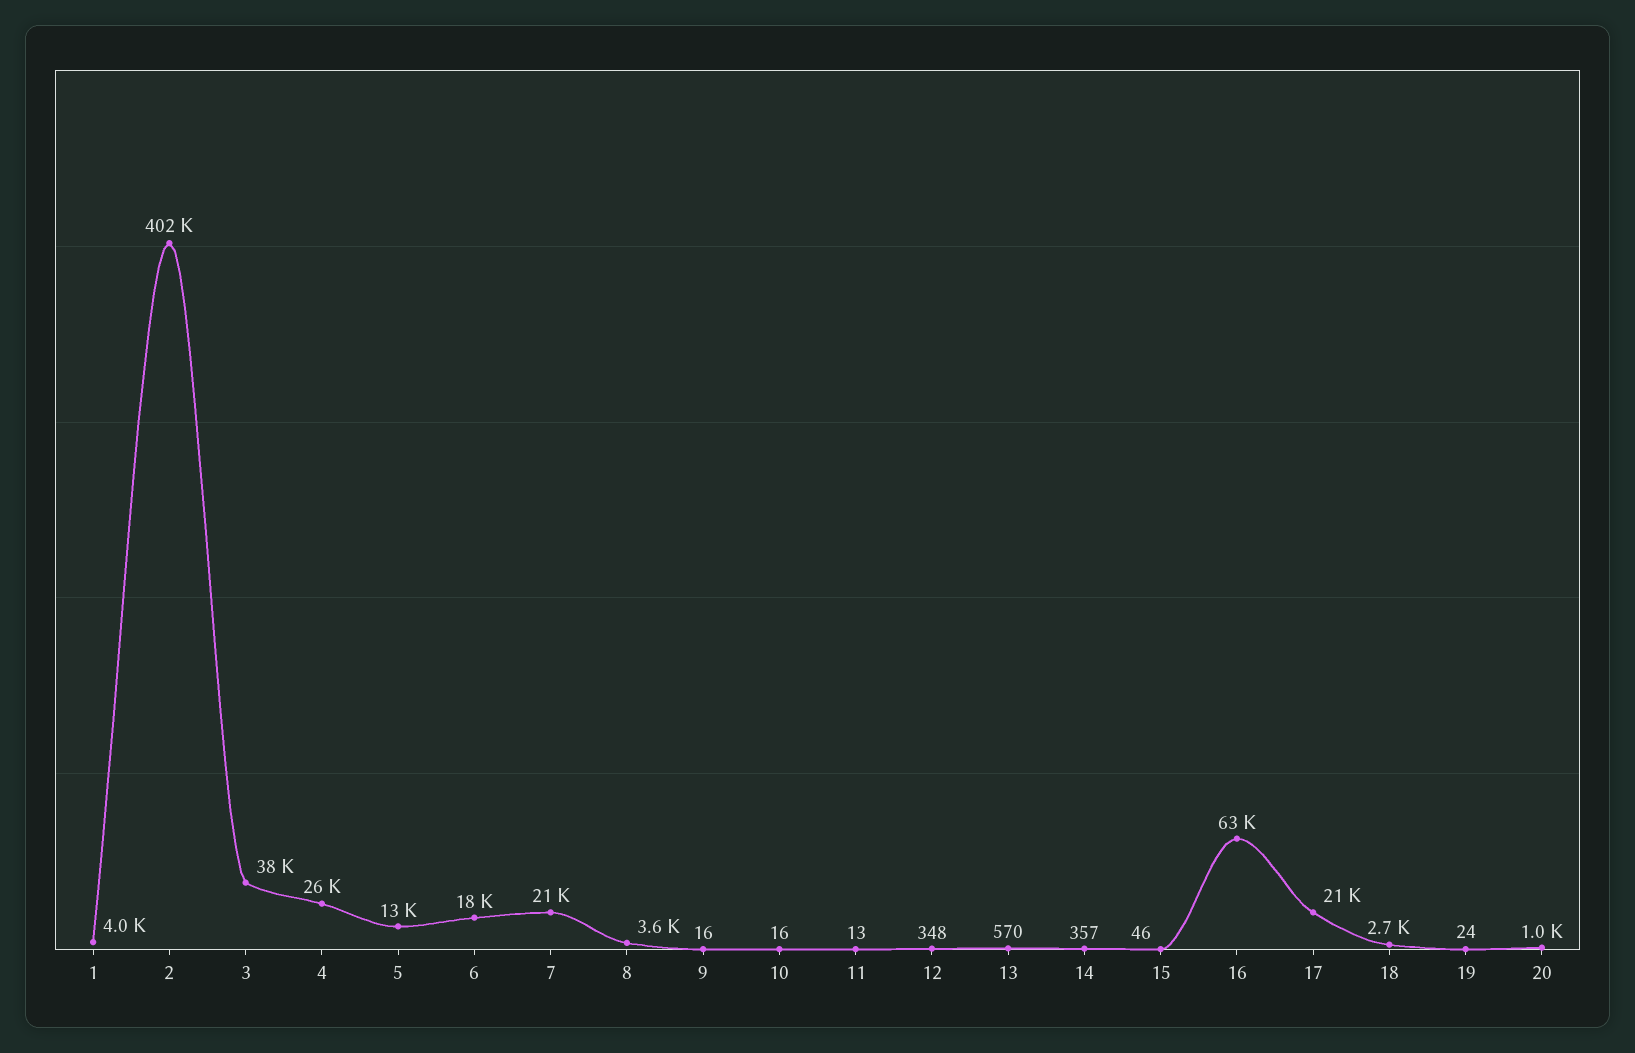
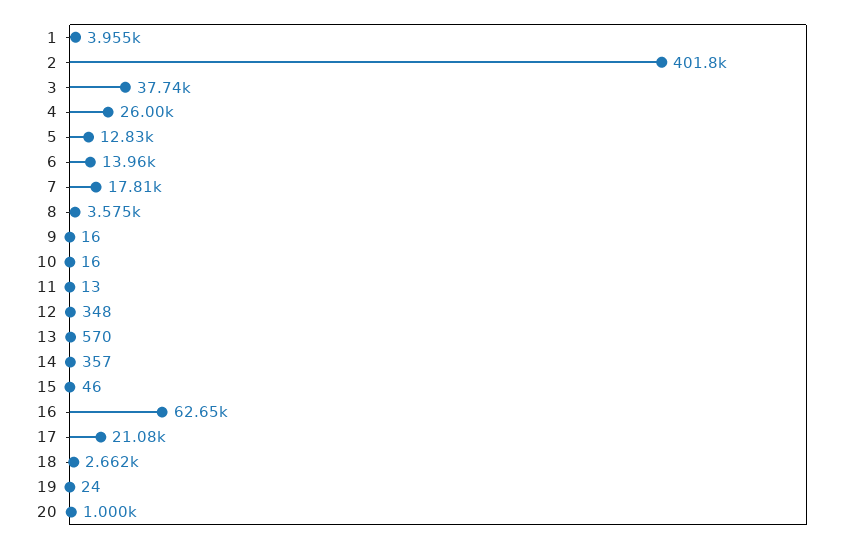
  {
    "1": 3955,
    "2": 401800,
    "3": 37740,
    "4": 26000,
    "5": 12830,
-   "6": 18000,
+   "6": 13960,
-   "7": 21000,
+   "7": 17810,
    "8": 3575,
    "9": 16,
    "10": 16,
    "11": 13,
    "12": 348,
    "13": 570,
    "14": 357,
    "15": 46,
    "16": 62650,
    "17": 21080,
    "18": 2662,
    "19": 24,
    "20": 1000
  }

